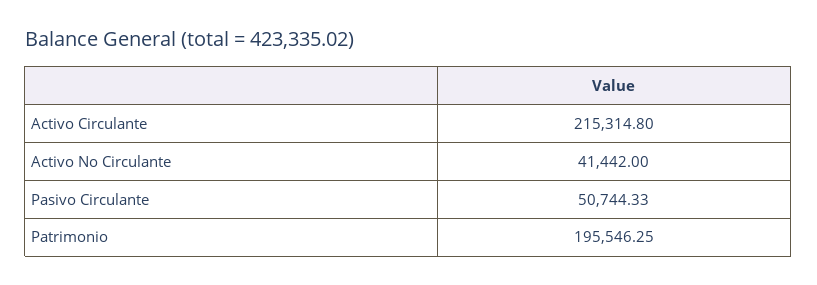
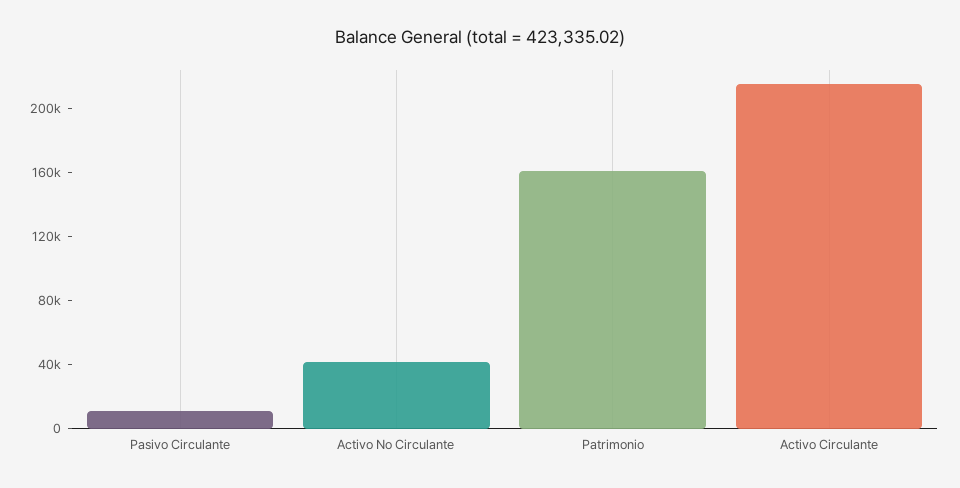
  {
    "Activo Circulante": 215314.8,
    "Activo No Circulante": 41442,
-   "Pasivo Circulante": 50744.33,
+   "Pasivo Circulante": 10000,
-   "Patrimonio": 195546.25
+   "Patrimonio": 160000
  }

